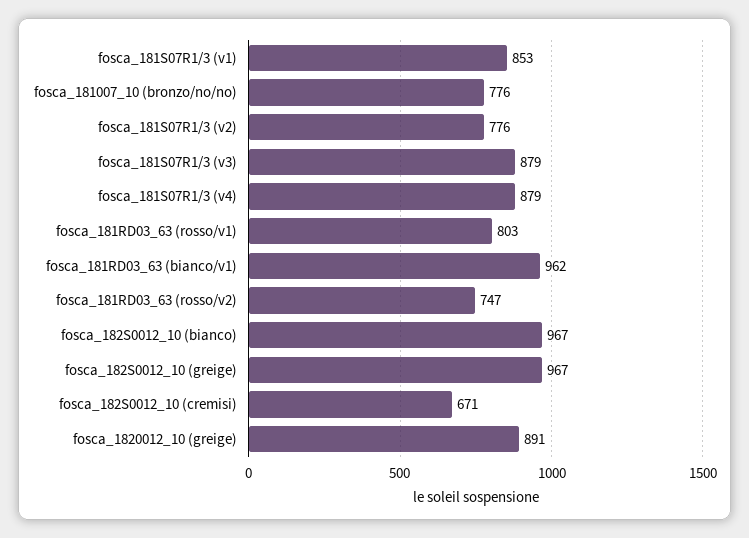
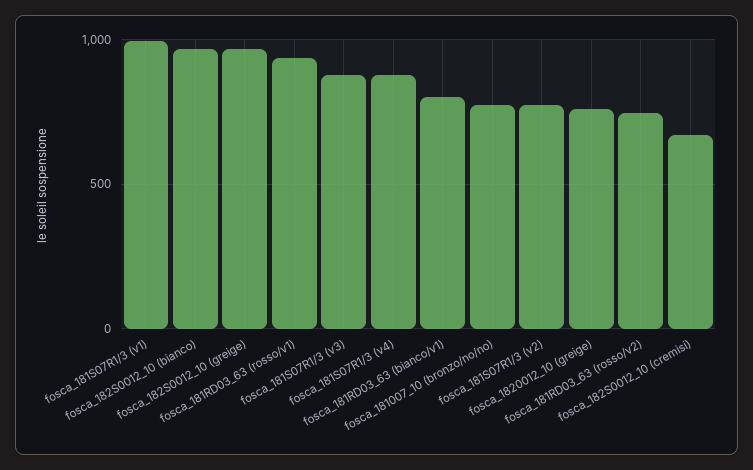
  {
-   "fosca_181S07R1/3 (v1)": 853,
+   "fosca_181S07R1/3 (v1)": 1000,
    "fosca_181007_10 (bronzo/no/no)": 776,
    "fosca_181S07R1/3 (v2)": 776,
    "fosca_181S07R1/3 (v3)": 879,
    "fosca_181S07R1/3 (v4)": 879,
-   "fosca_181RD03_63 (rosso/v1)": 803,
+   "fosca_181RD03_63 (rosso/v1)": 950,
-   "fosca_181RD03_63 (bianco/v1)": 962,
+   "fosca_181RD03_63 (bianco/v1)": 800,
    "fosca_181RD03_63 (rosso/v2)": 747,
    "fosca_182S0012_10 (bianco)": 967,
    "fosca_182S0012_10 (greige)": 967,
    "fosca_182S0012_10 (cremisi)": 671,
-   "fosca_1820012_10 (greige)": 891
+   "fosca_1820012_10 (greige)": 750
  }

